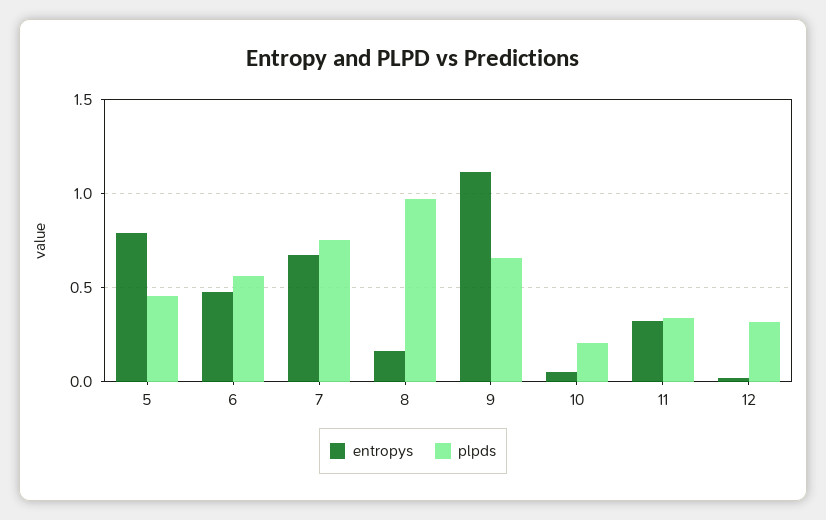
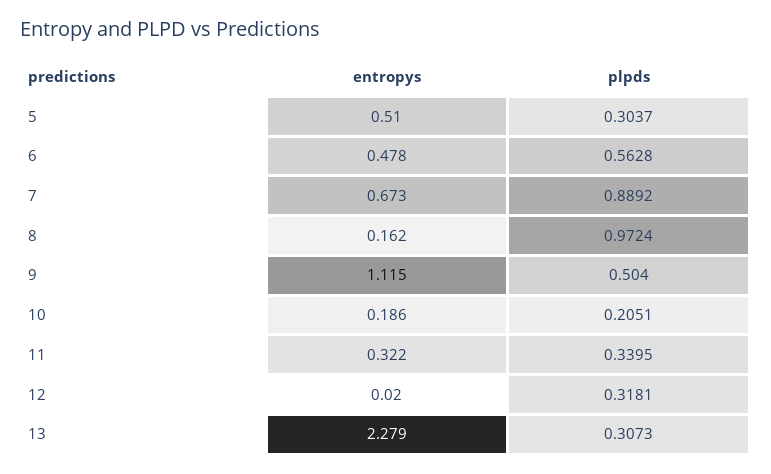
  {
    "entropys": {
-     "5": 0.8,
+     "5": 0.51,
      "6": 0.478,
      "7": 0.673,
      "8": 0.162,
      "9": 1.115,
-     "10": 0.05,
+     "10": 0.186,
      "11": 0.322,
-     "12": 0.02
+     "12": 0.02,
+     "13": 2.279
    },
    "plpds": {
-     "5": 0.45,
+     "5": 0.3037,
      "6": 0.5628,
-     "7": 0.75,
+     "7": 0.8892,
      "8": 0.9724,
-     "9": 0.65,
+     "9": 0.504,
      "10": 0.2051,
      "11": 0.3395,
-     "12": 0.3181
+     "12": 0.3181,
+     "13": 0.3073
    }
  }

